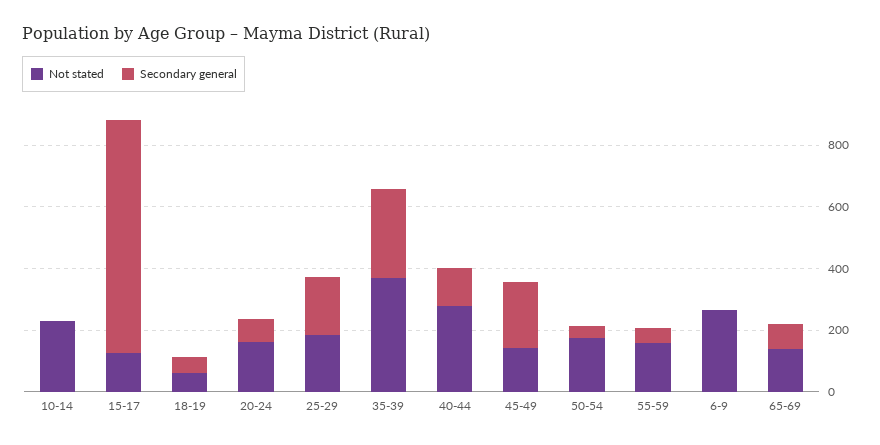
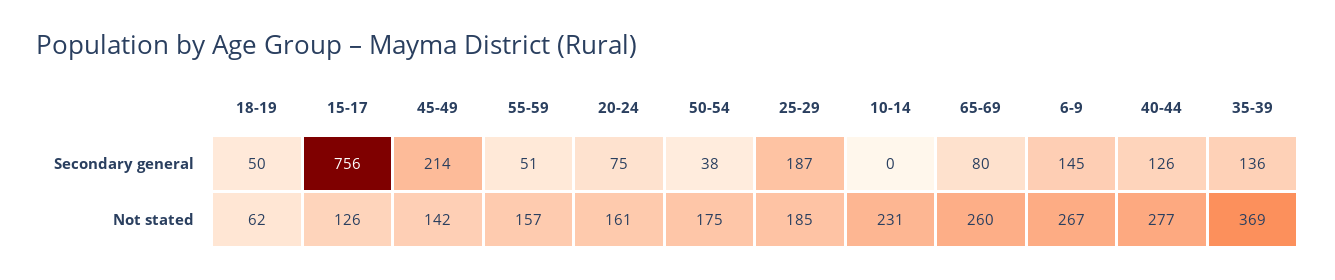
  {
    "Not stated": {
      "10-14": 231,
      "15-17": 126,
      "18-19": 62,
      "20-24": 161,
      "25-29": 185,
      "35-39": 369,
      "40-44": 277,
      "45-49": 142,
      "50-54": 175,
      "55-59": 157,
      "6-9": 267,
-     "65-69": 150
+     "65-69": 260
    },
    "Secondary general": {
      "10-14": 0,
      "15-17": 756,
      "18-19": 50,
      "20-24": 75,
      "25-29": 187,
-     "35-39": 300,
+     "35-39": 136,
      "40-44": 126,
      "45-49": 214,
      "50-54": 38,
      "55-59": 51,
-     "6-9": 0,
+     "6-9": 145,
      "65-69": 80
    }
  }

